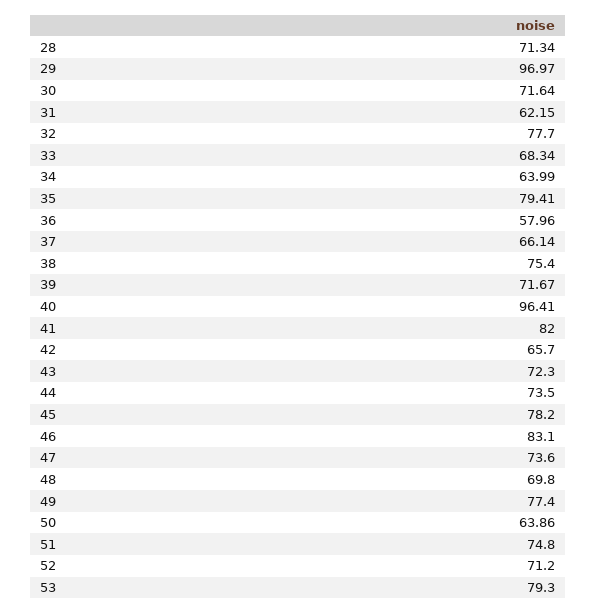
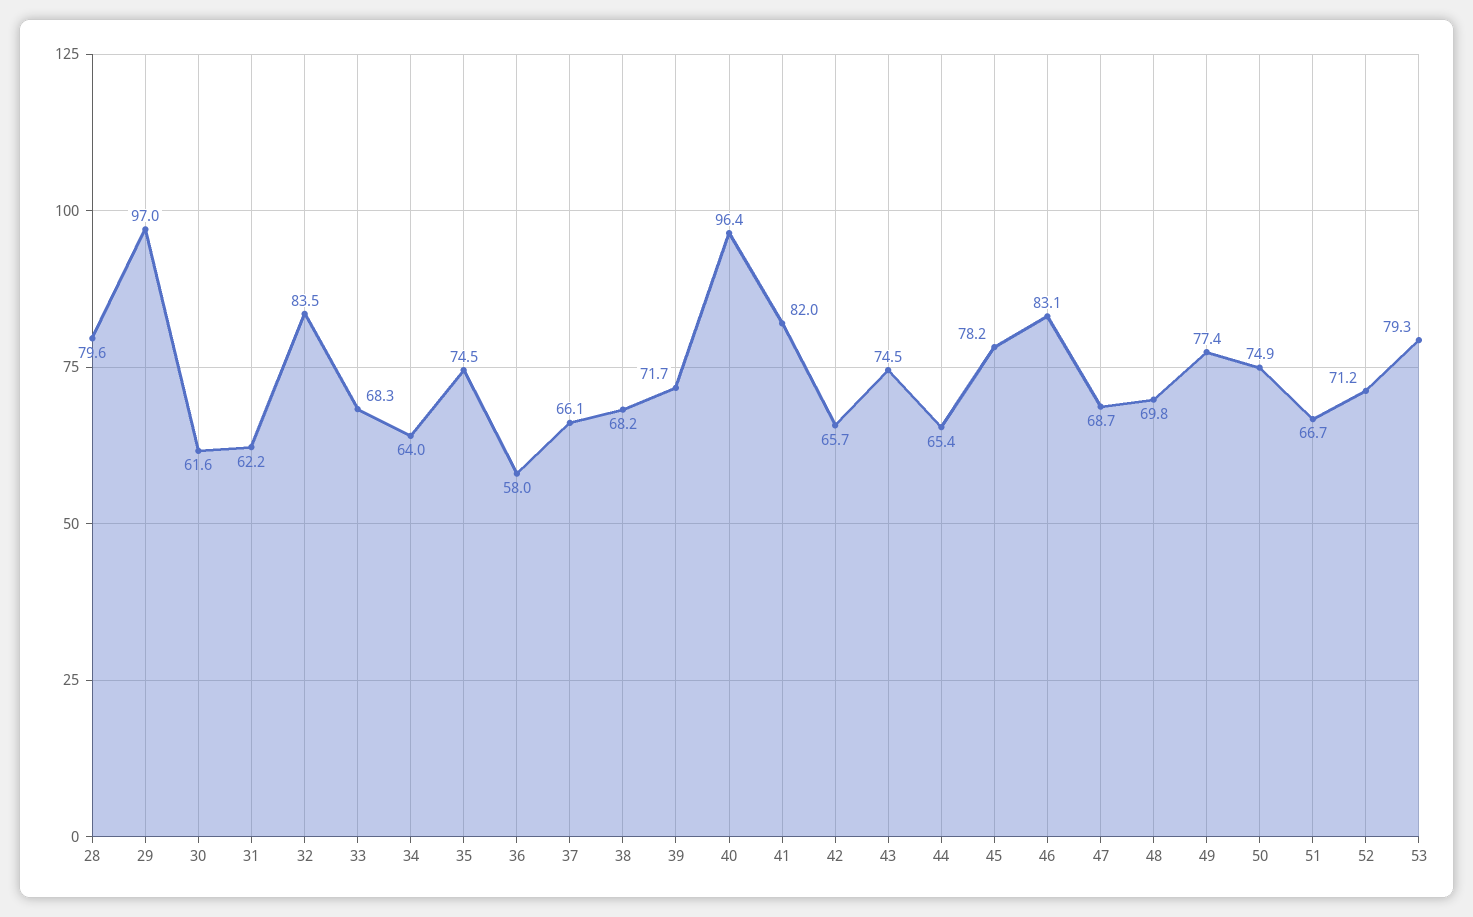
  {
-   "28": 71.34,
+   "28": 79.6,
    "29": 96.97,
-   "30": 71.64,
+   "30": 61.6,
    "31": 62.15,
-   "32": 77.7,
+   "32": 83.5,
    "33": 68.34,
    "34": 63.99,
-   "35": 79.41,
+   "35": 74.5,
    "36": 57.96,
    "37": 66.14,
-   "38": 75.4,
+   "38": 68.2,
    "39": 71.67,
    "40": 96.41,
    "41": 82,
    "42": 65.7,
-   "43": 72.3,
+   "43": 74.5,
-   "44": 73.5,
+   "44": 65.4,
    "45": 78.2,
    "46": 83.1,
-   "47": 73.6,
+   "47": 68.7,
    "48": 69.8,
    "49": 77.4,
-   "50": 63.86,
+   "50": 74.9,
-   "51": 74.8,
+   "51": 66.7,
    "52": 71.2,
    "53": 79.3
  }

